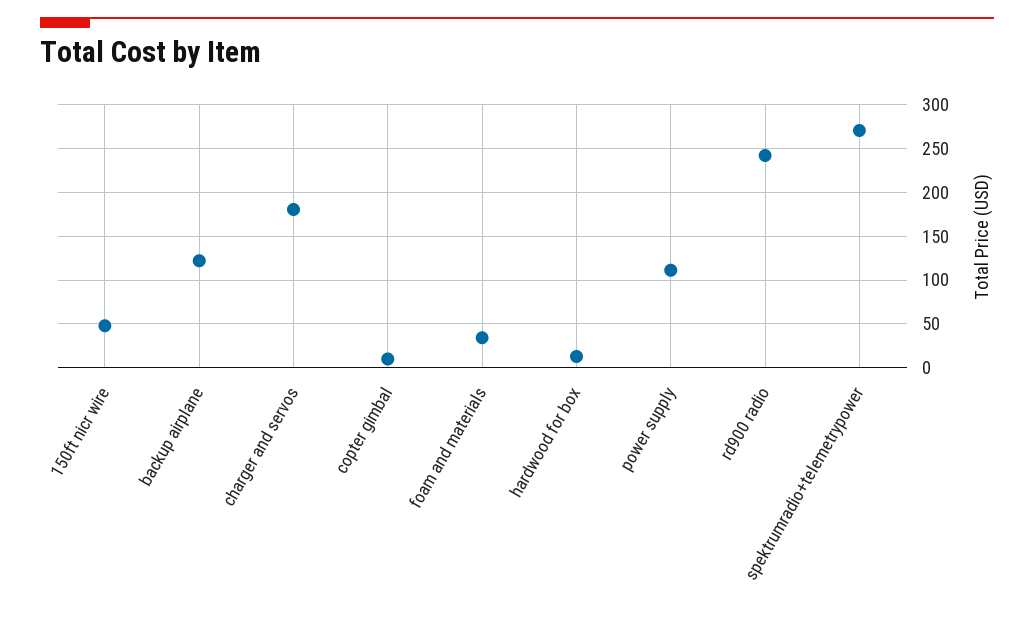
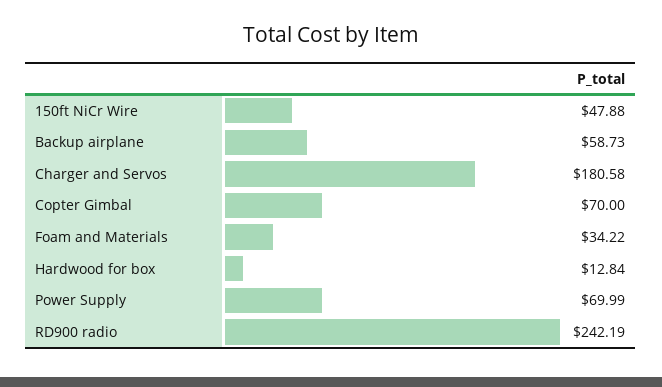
  {
    "150ft nicr wire": 47.88,
-   "backup airplane": 120,
+   "backup airplane": 58.73,
    "charger and servos": 180.58,
-   "copter gimbal": 10,
+   "copter gimbal": 70,
    "foam and materials": 34.22,
    "hardwood for box": 12.84,
-   "power supply": 110,
+   "power supply": 69.99,
-   "rd900 radio": 242.19,
+   "rd900 radio": 242.19
-   "spektrumradio+telemetrypower": 270
  }

